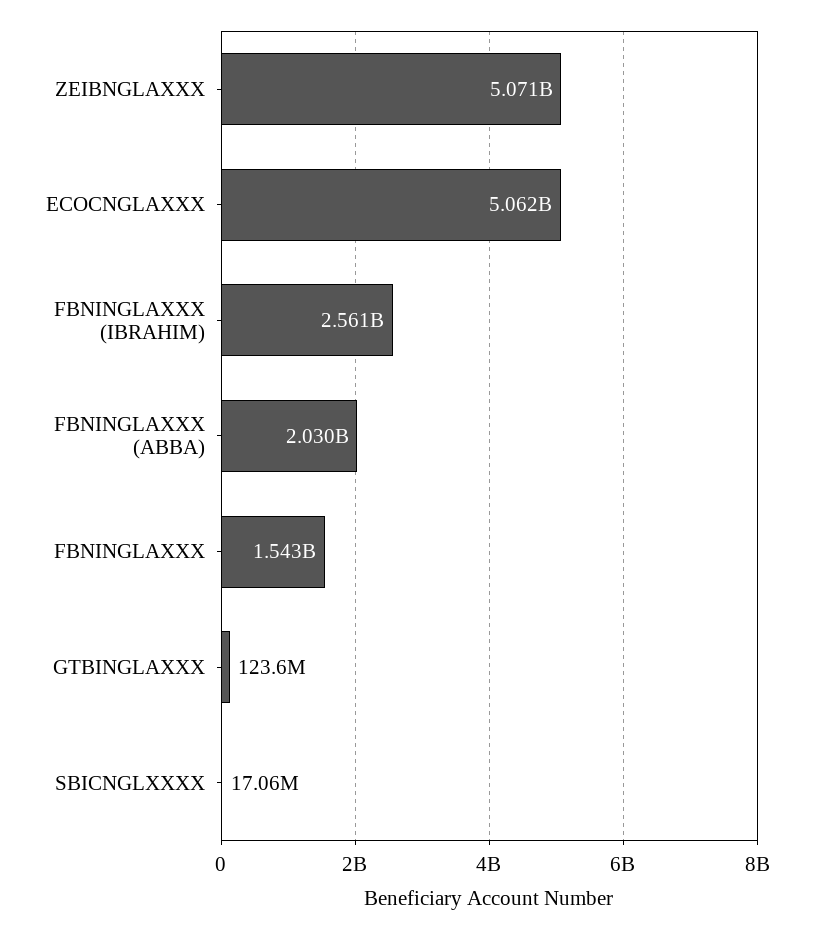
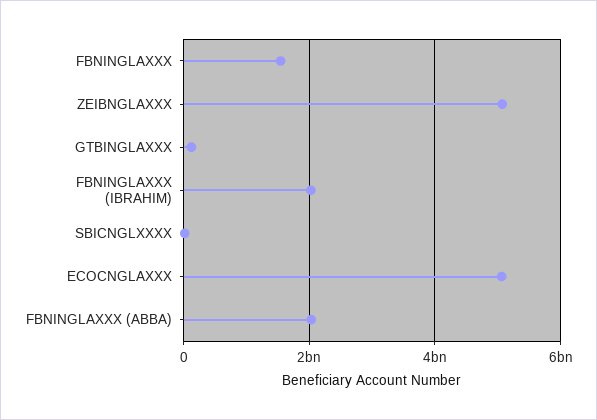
  {
    "ZEIBNGLAXXX": 5071000000,
    "ECOCNGLAXXX": 5062000000,
-   "FBNINGLAXXX (IBRAHIM)": 2561000000,
+   "FBNINGLAXXX (IBRAHIM)": 2000000000,
    "FBNINGLAXXX (ABBA)": 2030000000,
    "FBNINGLAXXX": 1543000000,
    "GTBINGLAXXX": 123600000,
    "SBICNGLXXXX": 17060000
  }

